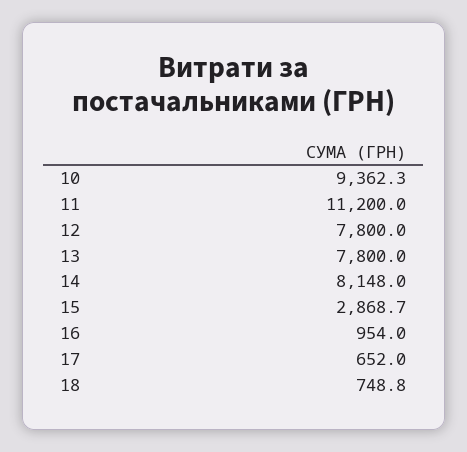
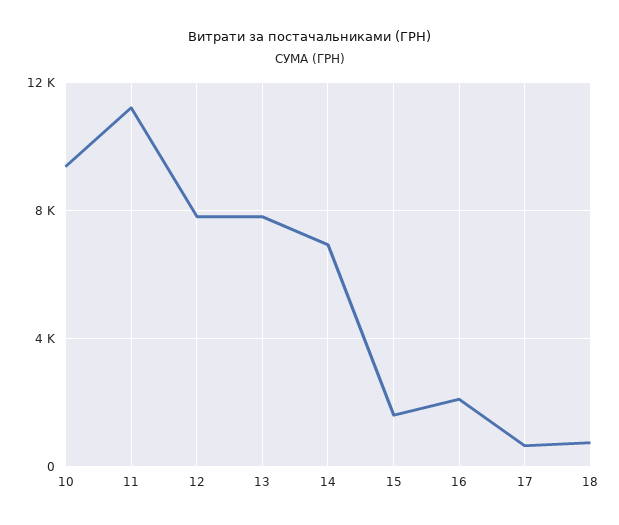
  {
    "10": 9362.3,
    "11": 11200,
    "12": 7800,
    "13": 7800,
-   "14": 8148,
+   "14": 7000,
-   "15": 2868.7,
+   "15": 1500,
-   "16": 954,
+   "16": 2000,
    "17": 652,
    "18": 748.8
  }

